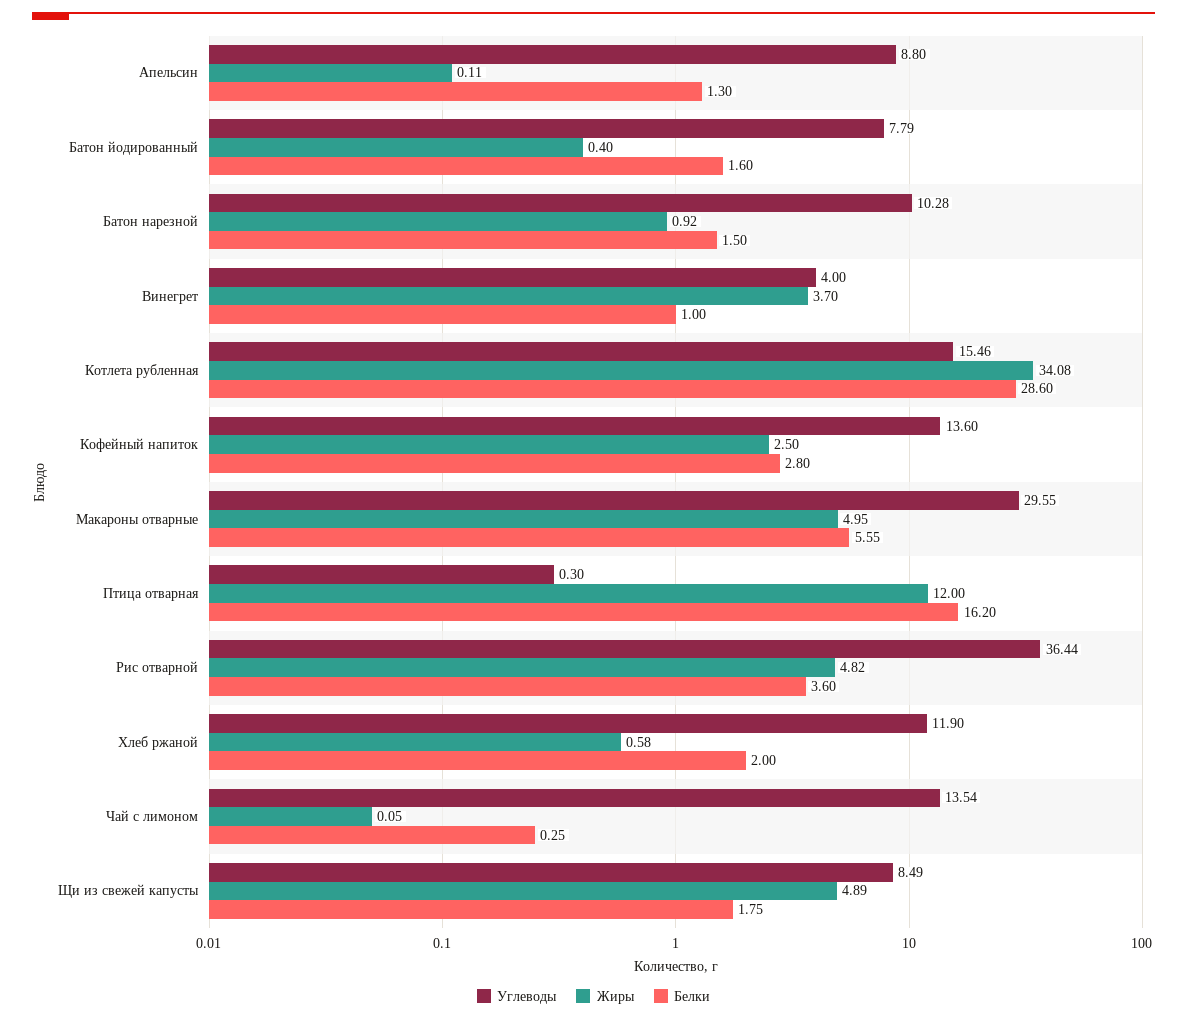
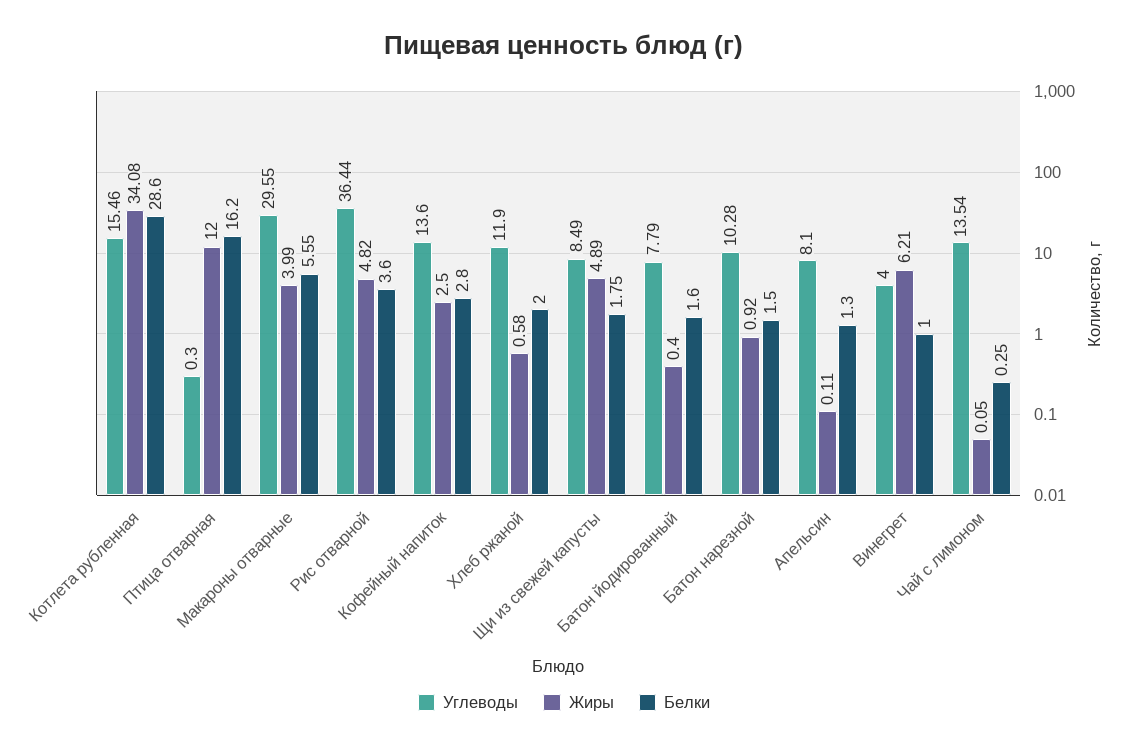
  {
    "Углеводы": {
-     "Апельсин": 8.8,
+     "Апельсин": 8.1,
      "Батон йодированный": 7.79,
      "Батон нарезной": 10.28,
      "Винегрет": 4,
      "Котлета рубленная": 15.46,
      "Кофейный напиток": 13.6,
      "Макароны отварные": 29.55,
      "Птица отварная": 0.3,
      "Рис отварной": 36.44,
      "Хлеб ржаной": 11.9,
      "Чай с лимоном": 13.54,
      "Щи из свежей капусты": 8.49
    },
    "Жиры": {
      "Апельсин": 0.11,
      "Батон йодированный": 0.4,
      "Батон нарезной": 0.92,
-     "Винегрет": 3.7,
+     "Винегрет": 6.21,
      "Котлета рубленная": 34.08,
      "Кофейный напиток": 2.5,
-     "Макароны отварные": 4.95,
+     "Макароны отварные": 3.99,
      "Птица отварная": 12,
      "Рис отварной": 4.82,
      "Хлеб ржаной": 0.58,
      "Чай с лимоном": 0.05,
      "Щи из свежей капусты": 4.89
    },
    "Белки": {
      "Апельсин": 1.3,
      "Батон йодированный": 1.6,
      "Батон нарезной": 1.5,
      "Винегрет": 1,
      "Котлета рубленная": 28.6,
      "Кофейный напиток": 2.8,
      "Макароны отварные": 5.55,
      "Птица отварная": 16.2,
      "Рис отварной": 3.6,
      "Хлеб ржаной": 2,
      "Чай с лимоном": 0.25,
      "Щи из свежей капусты": 1.75
    }
  }

